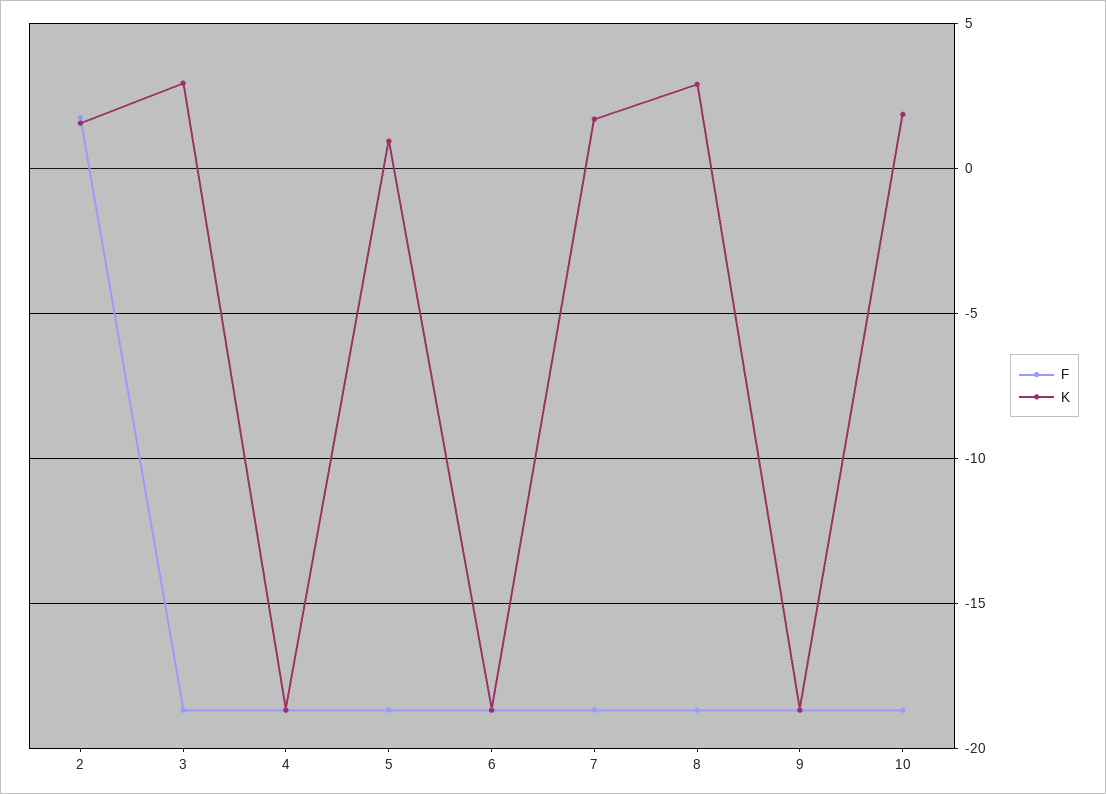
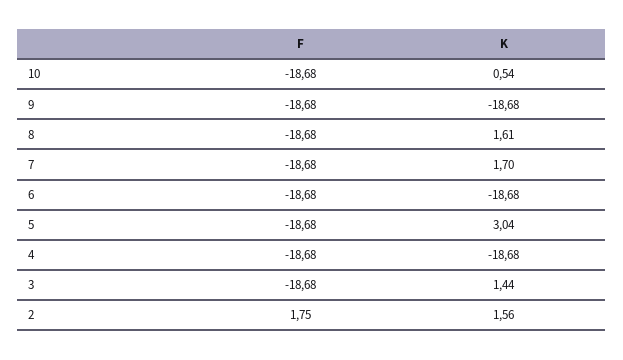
  {
    "F": {
      "2": 1.75,
      "3": -18.68,
      "4": -18.68,
      "5": -18.68,
      "6": -18.68,
      "7": -18.68,
      "8": -18.68,
      "9": -18.68,
      "10": -18.68
    },
    "K": {
      "2": 1.56,
-     "3": 3,
+     "3": 1.44,
      "4": -18.68,
-     "5": 1,
+     "5": 3.04,
      "6": -18.68,
      "7": 1.7,
-     "8": 3,
+     "8": 1.61,
      "9": -18.68,
-     "10": 2
+     "10": 0.54
    }
  }

